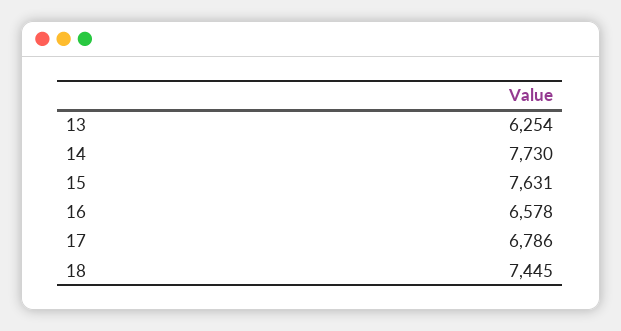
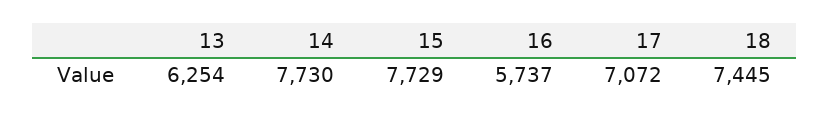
  {
    "13": 6254,
    "14": 7730,
-   "15": 7631,
+   "15": 7729,
-   "16": 6578,
+   "16": 5737,
-   "17": 6786,
+   "17": 7072,
    "18": 7445
  }

